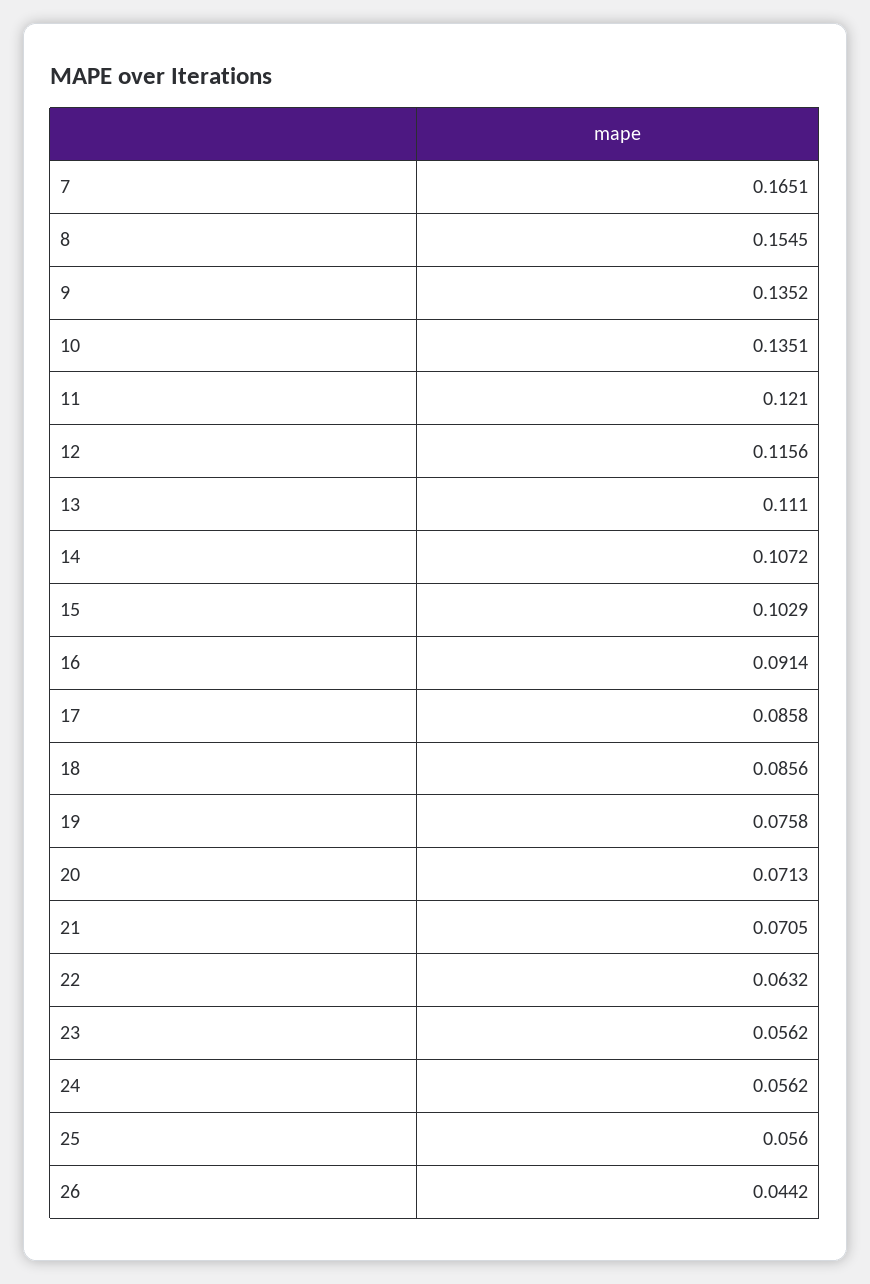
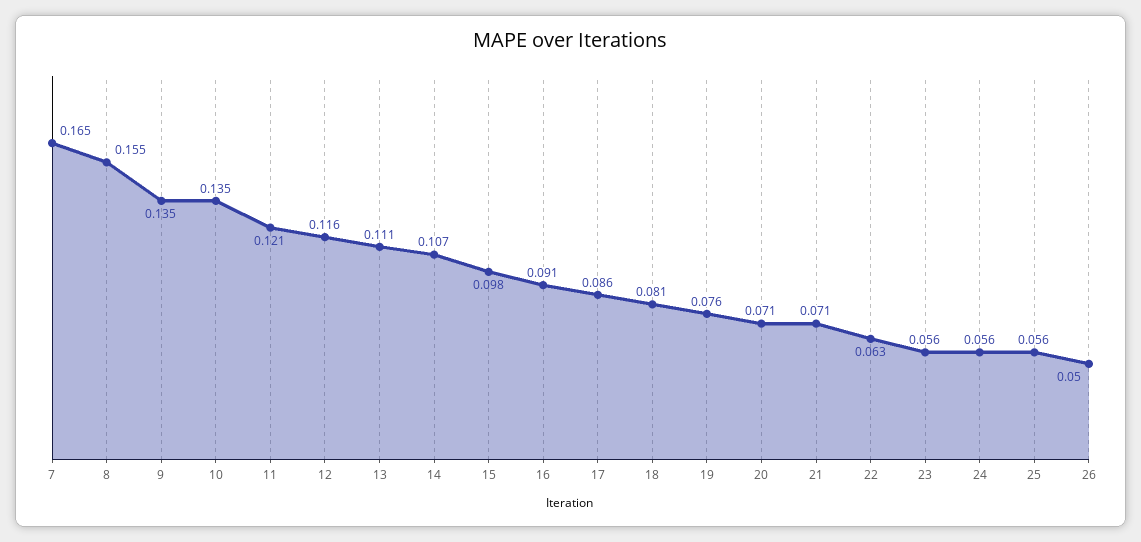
  {
    "7": 0.1651,
    "8": 0.1545,
    "9": 0.1352,
    "10": 0.1351,
    "11": 0.121,
    "12": 0.1156,
    "13": 0.111,
    "14": 0.1072,
-   "15": 0.1029,
+   "15": 0.098,
    "16": 0.0914,
    "17": 0.0858,
-   "18": 0.0856,
+   "18": 0.081,
    "19": 0.0758,
    "20": 0.0713,
    "21": 0.0705,
    "22": 0.0632,
    "23": 0.0562,
    "24": 0.0562,
    "25": 0.056,
-   "26": 0.0442
+   "26": 0.05
  }

